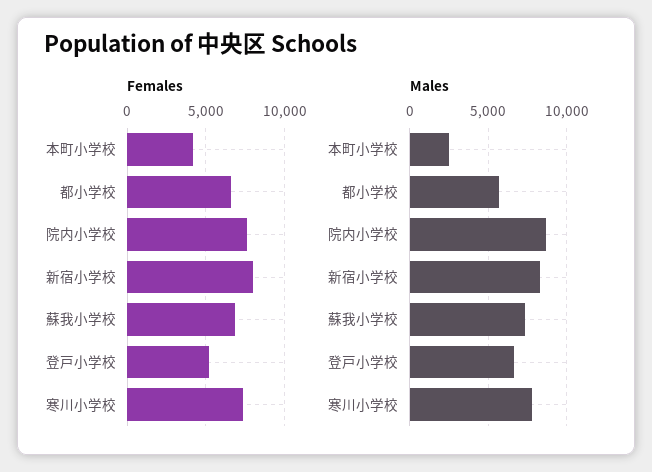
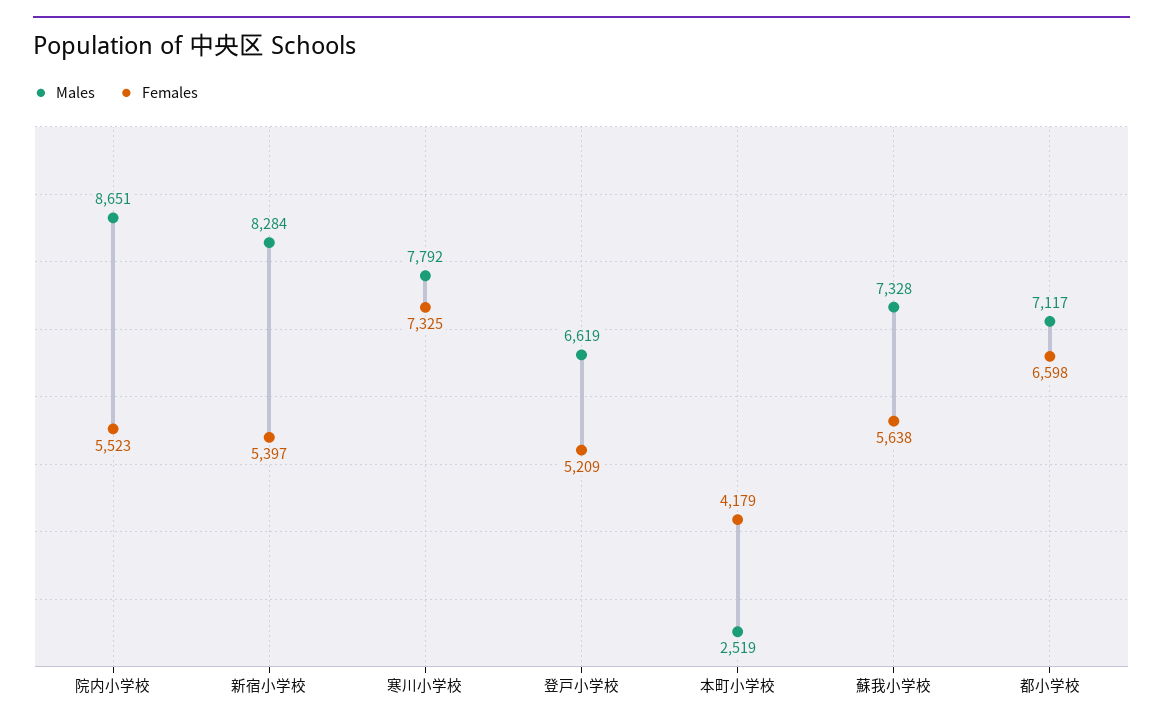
  {
    "Females": {
      "本町小学校": 4179,
      "都小学校": 6598,
-     "院内小学校": 7500,
+     "院内小学校": 5523,
-     "新宿小学校": 8000,
+     "新宿小学校": 5397,
-     "蘇我小学校": 7000,
+     "蘇我小学校": 5638,
      "登戸小学校": 5209,
      "寒川小学校": 7325
    },
    "Males": {
      "本町小学校": 2519,
-     "都小学校": 5500,
+     "都小学校": 7117,
      "院内小学校": 8651,
      "新宿小学校": 8284,
      "蘇我小学校": 7328,
      "登戸小学校": 6619,
      "寒川小学校": 7792
    }
  }

